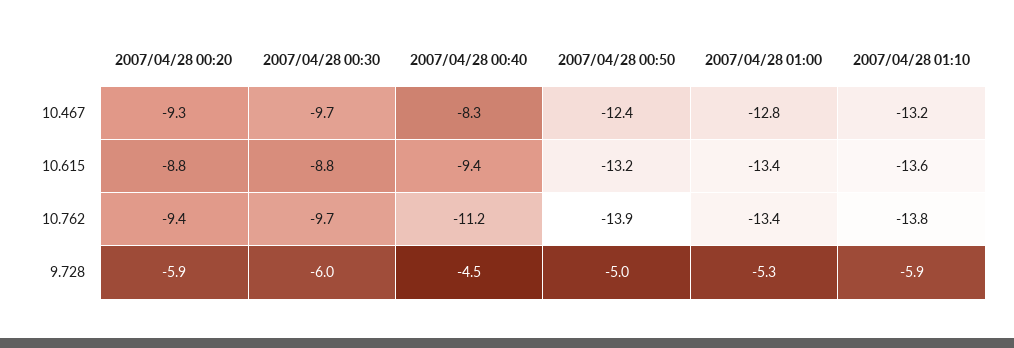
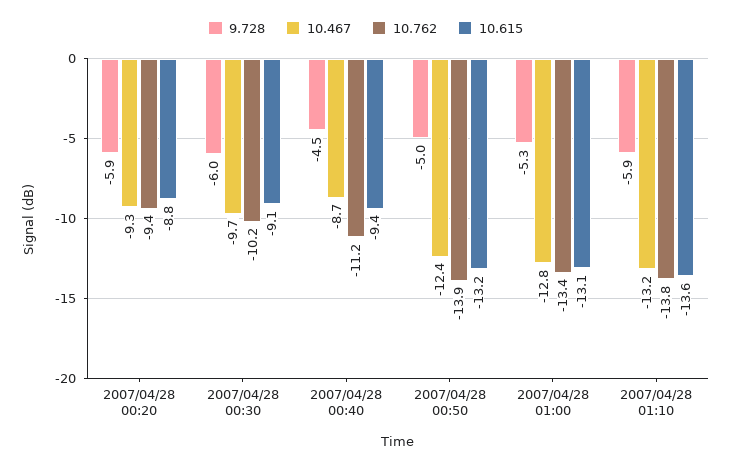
  {
    "10.467": {
      "2007/04/28 00:20": -9.3,
      "2007/04/28 00:30": -9.7,
-     "2007/04/28 00:40": -8.3,
+     "2007/04/28 00:40": -8.7,
      "2007/04/28 00:50": -12.4,
      "2007/04/28 01:00": -12.8,
      "2007/04/28 01:10": -13.2
    },
    "10.615": {
      "2007/04/28 00:20": -8.8,
-     "2007/04/28 00:30": -8.8,
+     "2007/04/28 00:30": -9.1,
      "2007/04/28 00:40": -9.4,
      "2007/04/28 00:50": -13.2,
-     "2007/04/28 01:00": -13.4,
+     "2007/04/28 01:00": -13.1,
      "2007/04/28 01:10": -13.6
    },
    "10.762": {
      "2007/04/28 00:20": -9.4,
-     "2007/04/28 00:30": -9.7,
+     "2007/04/28 00:30": -10.2,
      "2007/04/28 00:40": -11.2,
      "2007/04/28 00:50": -13.9,
      "2007/04/28 01:00": -13.4,
      "2007/04/28 01:10": -13.8
    },
    "9.728": {
      "2007/04/28 00:20": -5.9,
      "2007/04/28 00:30": -6,
      "2007/04/28 00:40": -4.5,
      "2007/04/28 00:50": -5,
      "2007/04/28 01:00": -5.3,
      "2007/04/28 01:10": -5.9
    }
  }

